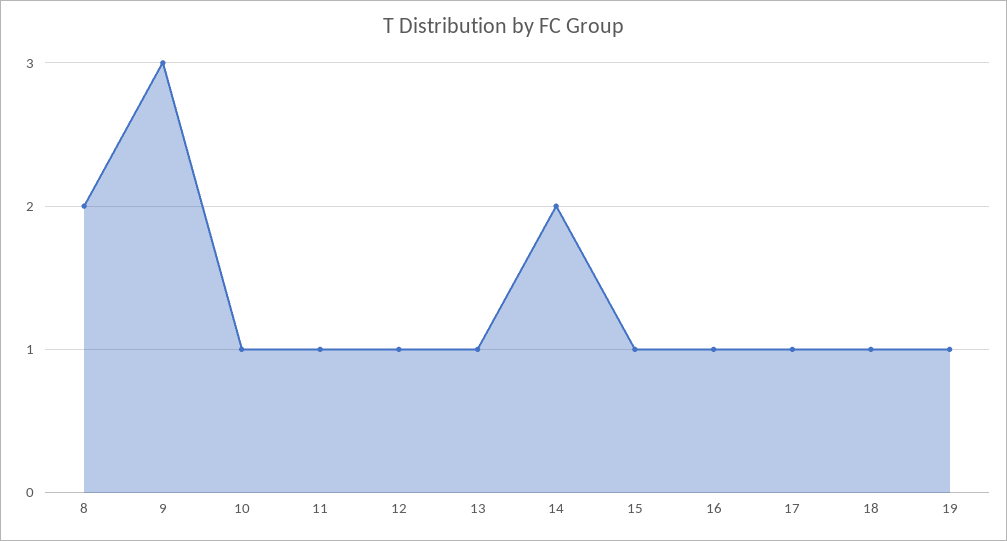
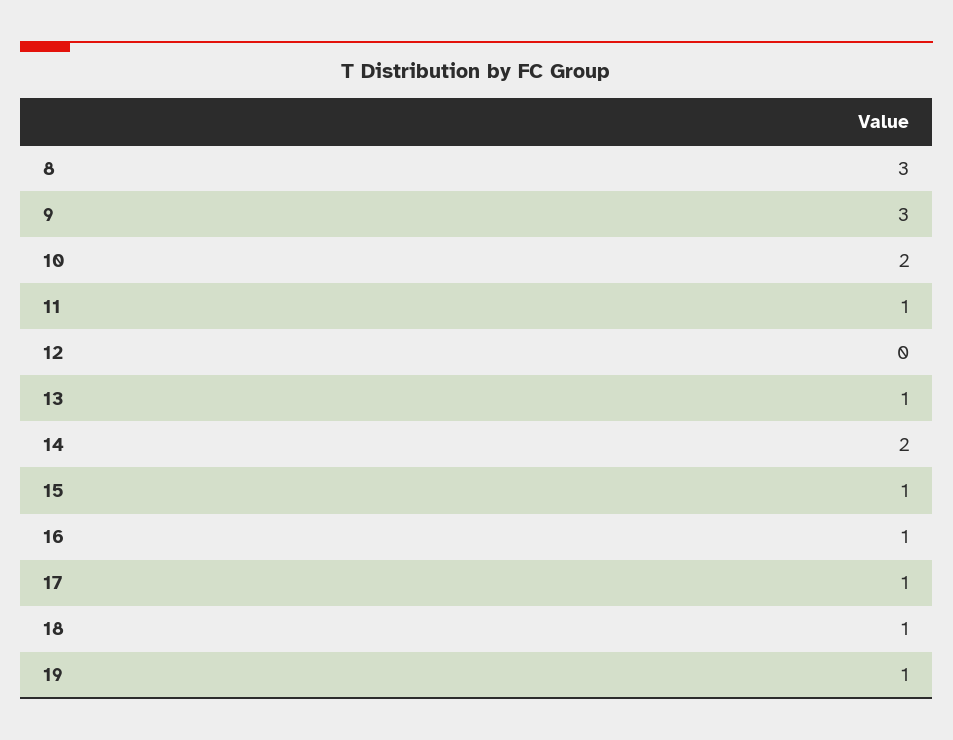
  {
-   "8": 2,
+   "8": 3,
    "9": 3,
-   "10": 1,
+   "10": 2,
    "11": 1,
-   "12": 1,
+   "12": 0,
    "13": 1,
    "14": 2,
    "15": 1,
    "16": 1,
    "17": 1,
    "18": 1,
    "19": 1
  }

